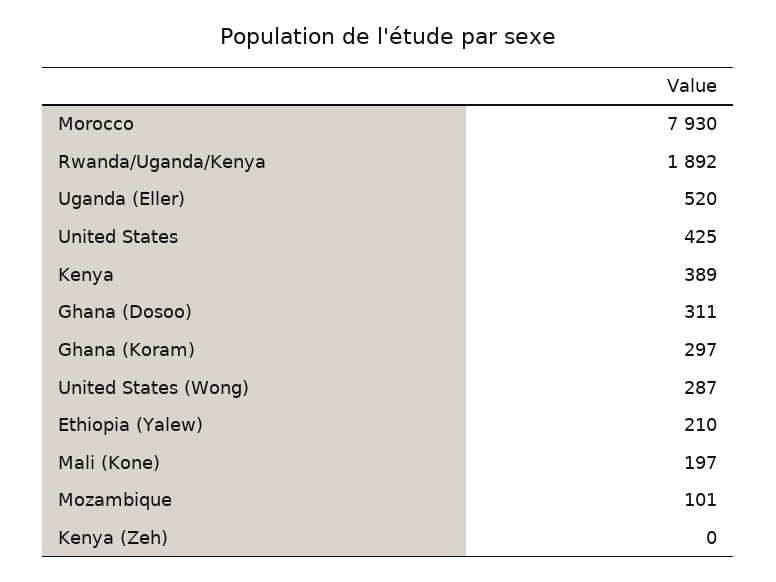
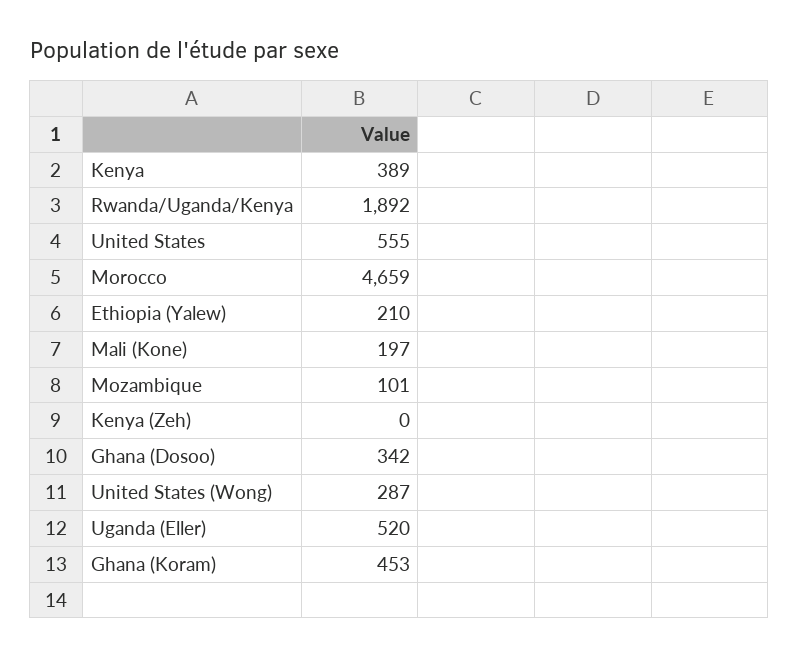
  {
-   "Morocco": 7930,
+   "Morocco": 4659,
    "Rwanda/Uganda/Kenya": 1892,
    "Uganda (Eller)": 520,
-   "United States": 425,
+   "United States": 555,
    "Kenya": 389,
-   "Ghana (Dosoo)": 311,
+   "Ghana (Dosoo)": 342,
-   "Ghana (Koram)": 297,
+   "Ghana (Koram)": 453,
    "United States (Wong)": 287,
    "Ethiopia (Yalew)": 210,
    "Mali (Kone)": 197,
    "Mozambique": 101,
    "Kenya (Zeh)": 0
  }

